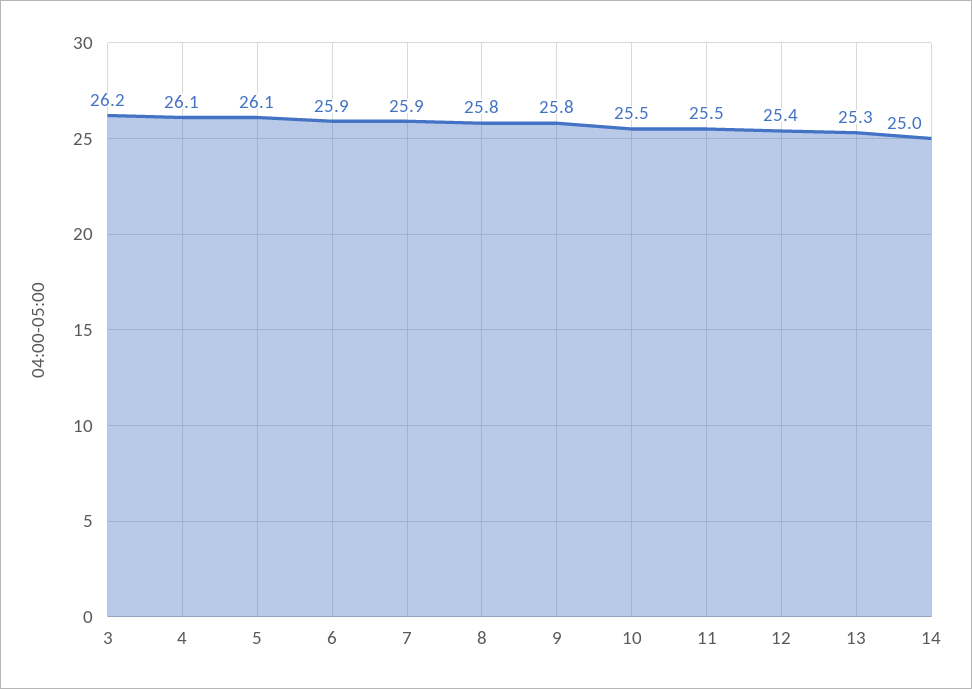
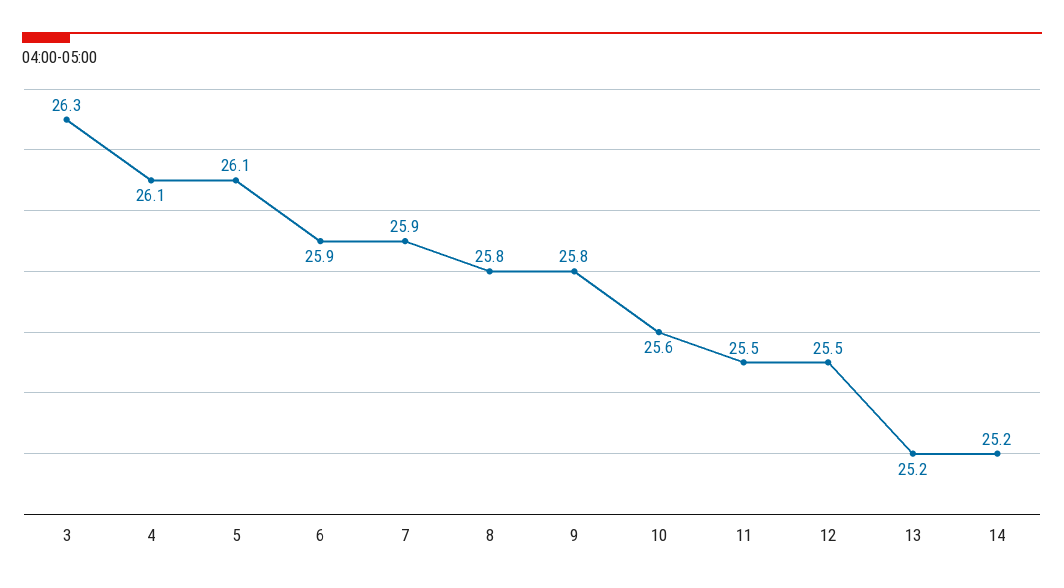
  {
-   "3": 26.2,
+   "3": 26.3,
    "4": 26.1,
    "5": 26.1,
    "6": 25.9,
    "7": 25.9,
    "8": 25.8,
    "9": 25.8,
-   "10": 25.5,
+   "10": 25.6,
    "11": 25.5,
-   "12": 25.4,
+   "12": 25.5,
-   "13": 25.3,
+   "13": 25.2,
-   "14": 25
+   "14": 25.2
  }

